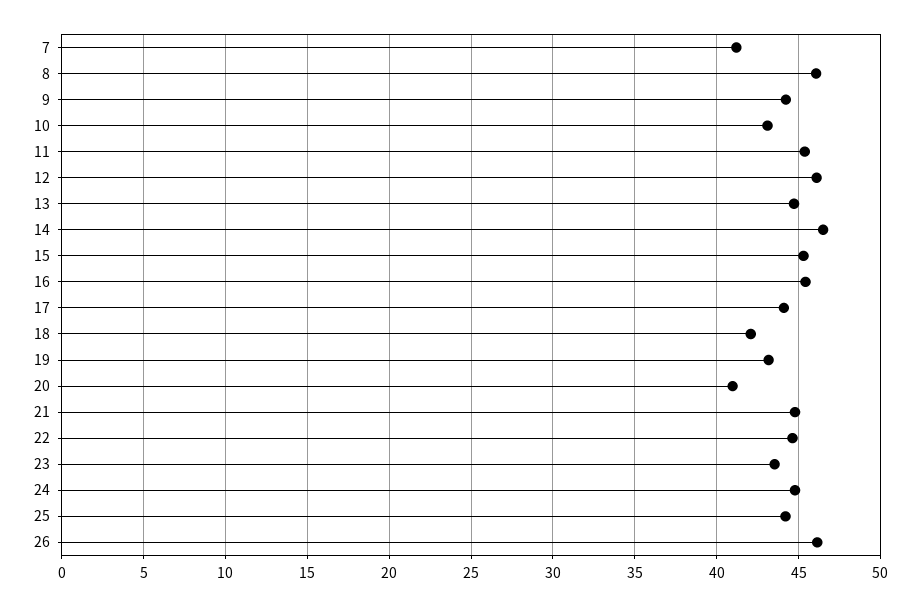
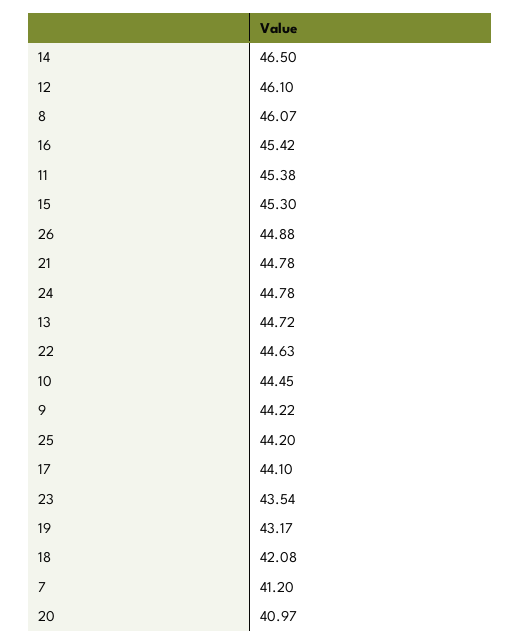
  {
    "7": 41.2,
    "8": 46.07,
    "9": 44.22,
-   "10": 43,
+   "10": 44.45,
    "11": 45.38,
    "12": 46.1,
    "13": 44.72,
    "14": 46.5,
    "15": 45.3,
    "16": 45.42,
    "17": 44.1,
    "18": 42.08,
    "19": 43.17,
    "20": 40.97,
    "21": 44.78,
    "22": 44.63,
    "23": 43.54,
    "24": 44.78,
    "25": 44.2,
-   "26": 46
+   "26": 44.88
  }

